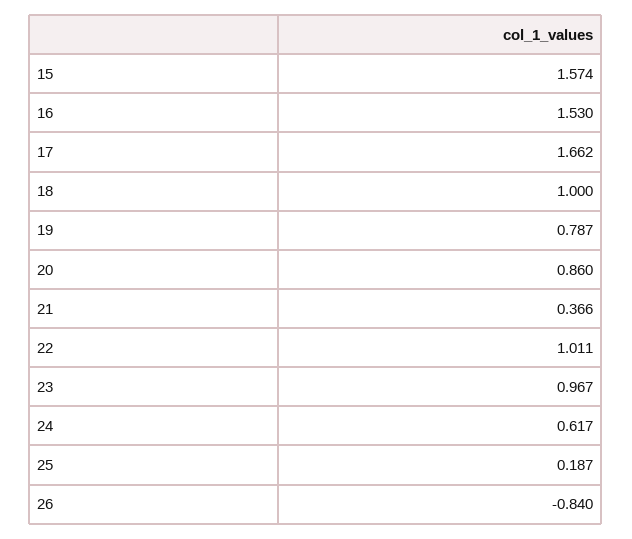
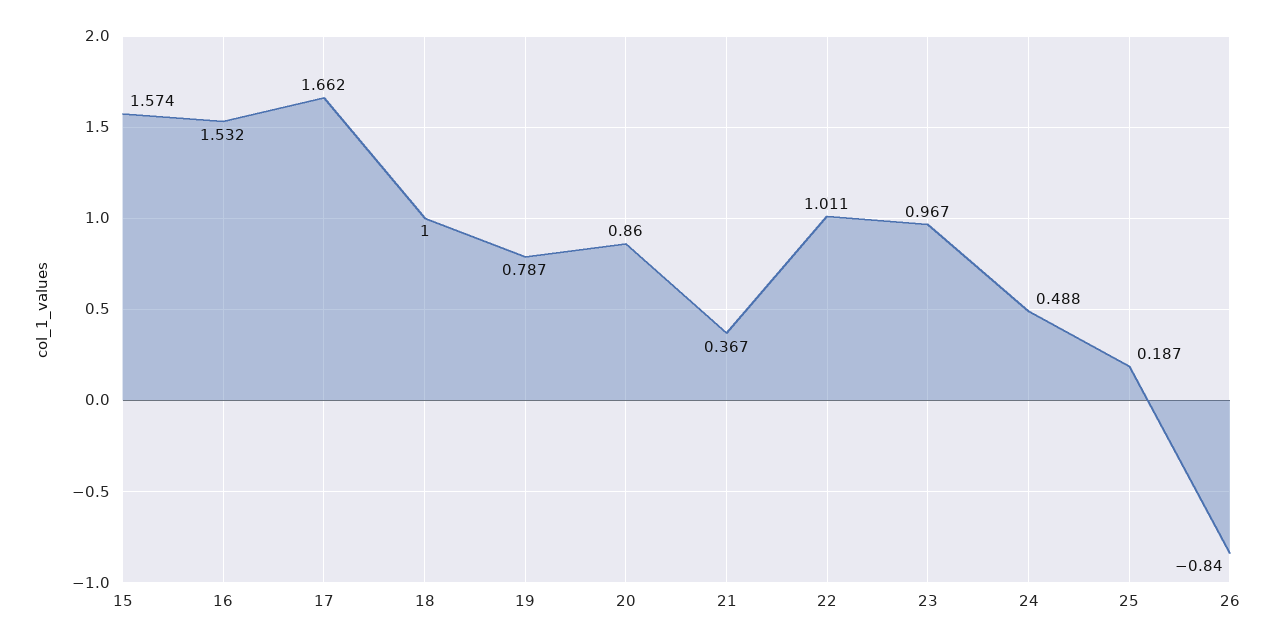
  {
    "15": 1.574,
-   "16": 1.53,
+   "16": 1.532,
    "17": 1.662,
    "18": 1,
    "19": 0.787,
    "20": 0.86,
-   "21": 0.366,
+   "21": 0.367,
    "22": 1.011,
    "23": 0.967,
-   "24": 0.617,
+   "24": 0.488,
    "25": 0.187,
    "26": -0.84
  }

